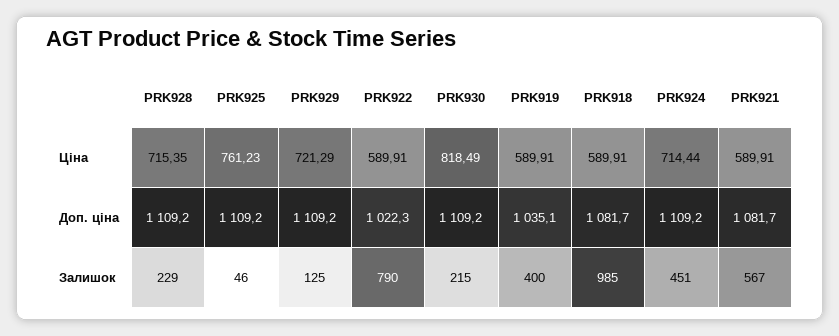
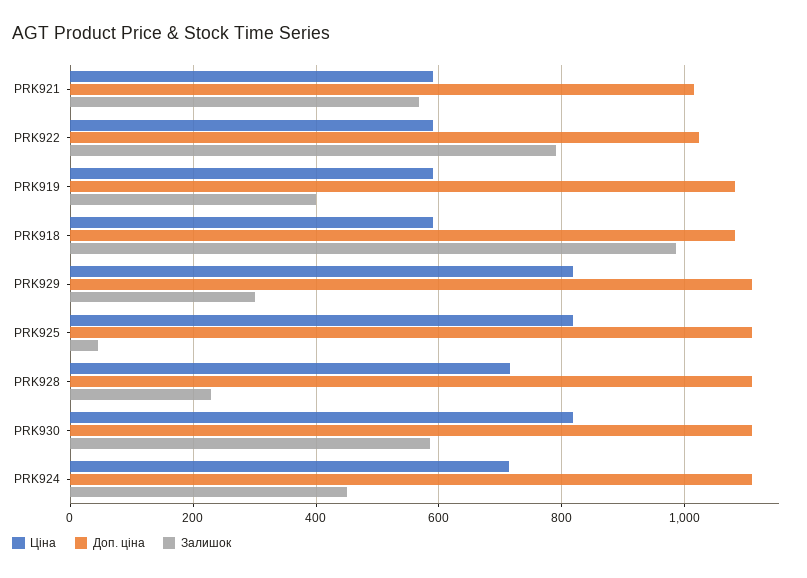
  {
    "Ціна": {
      "PRK928": 715.35,
-     "PRK925": 761.23,
+     "PRK925": 820,
-     "PRK929": 721.29,
+     "PRK929": 820,
      "PRK922": 589.91,
      "PRK930": 818.49,
      "PRK919": 589.91,
      "PRK918": 589.91,
      "PRK924": 714.44,
      "PRK921": 589.91
    },
    "Доп. ціна": {
      "PRK928": 1109.2,
      "PRK925": 1109.2,
      "PRK929": 1109.2,
      "PRK922": 1022.3,
      "PRK930": 1109.2,
-     "PRK919": 1035.1,
+     "PRK919": 1080,
      "PRK918": 1081.7,
      "PRK924": 1109.2,
-     "PRK921": 1081.7
+     "PRK921": 1020
    },
    "Залишок": {
      "PRK928": 229,
      "PRK925": 46,
-     "PRK929": 125,
+     "PRK929": 300,
      "PRK922": 790,
-     "PRK930": 215,
+     "PRK930": 580,
      "PRK919": 400,
      "PRK918": 985,
      "PRK924": 451,
      "PRK921": 567
    }
  }

